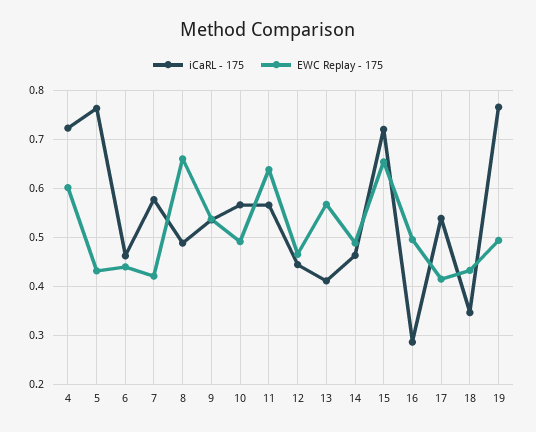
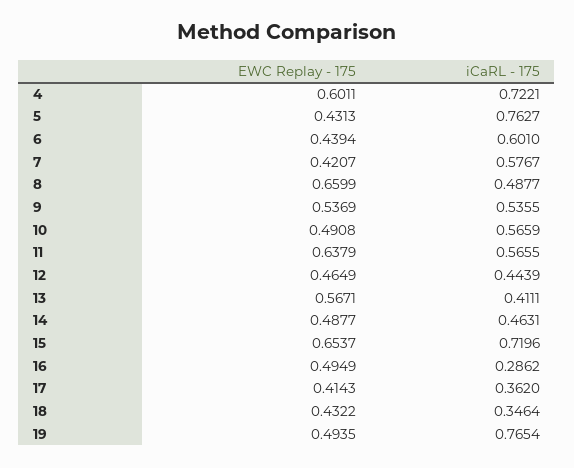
  {
    "iCaRL - 175": {
      "4": 0.7221,
      "5": 0.7627,
-     "6": 0.46,
+     "6": 0.601,
      "7": 0.5767,
      "8": 0.4877,
      "9": 0.5355,
      "10": 0.5659,
      "11": 0.5655,
      "12": 0.4439,
      "13": 0.4111,
      "14": 0.4631,
      "15": 0.7196,
      "16": 0.2862,
-     "17": 0.54,
+     "17": 0.362,
      "18": 0.3464,
      "19": 0.7654
    },
    "EWC Replay - 175": {
      "4": 0.6011,
      "5": 0.4313,
      "6": 0.4394,
      "7": 0.4207,
      "8": 0.6599,
      "9": 0.5369,
      "10": 0.4908,
      "11": 0.6379,
      "12": 0.4649,
      "13": 0.5671,
      "14": 0.4877,
      "15": 0.6537,
      "16": 0.4949,
      "17": 0.4143,
      "18": 0.4322,
      "19": 0.4935
    }
  }

